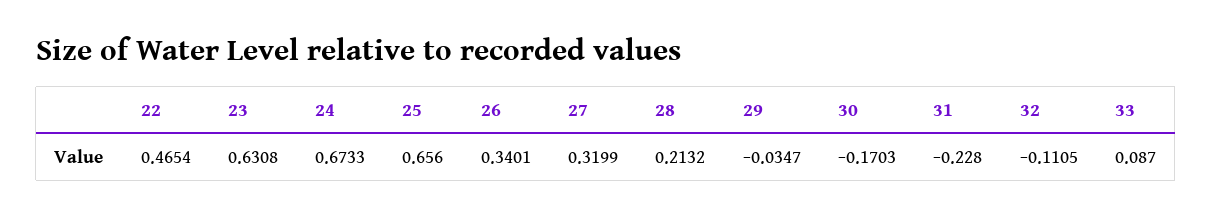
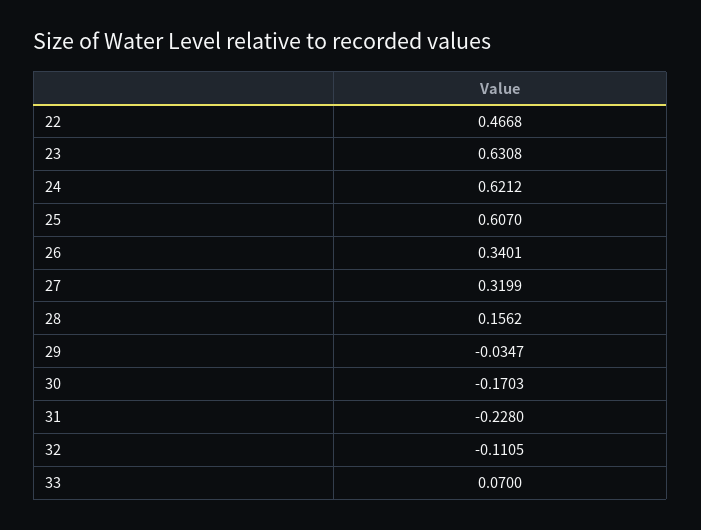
  {
-   "22": 0.4654,
+   "22": 0.4668,
    "23": 0.6308,
-   "24": 0.6733,
+   "24": 0.6212,
-   "25": 0.656,
+   "25": 0.607,
    "26": 0.3401,
    "27": 0.3199,
-   "28": 0.2132,
+   "28": 0.1562,
    "29": -0.0347,
    "30": -0.1703,
    "31": -0.228,
    "32": -0.1105,
-   "33": 0.087
+   "33": 0.07
  }

